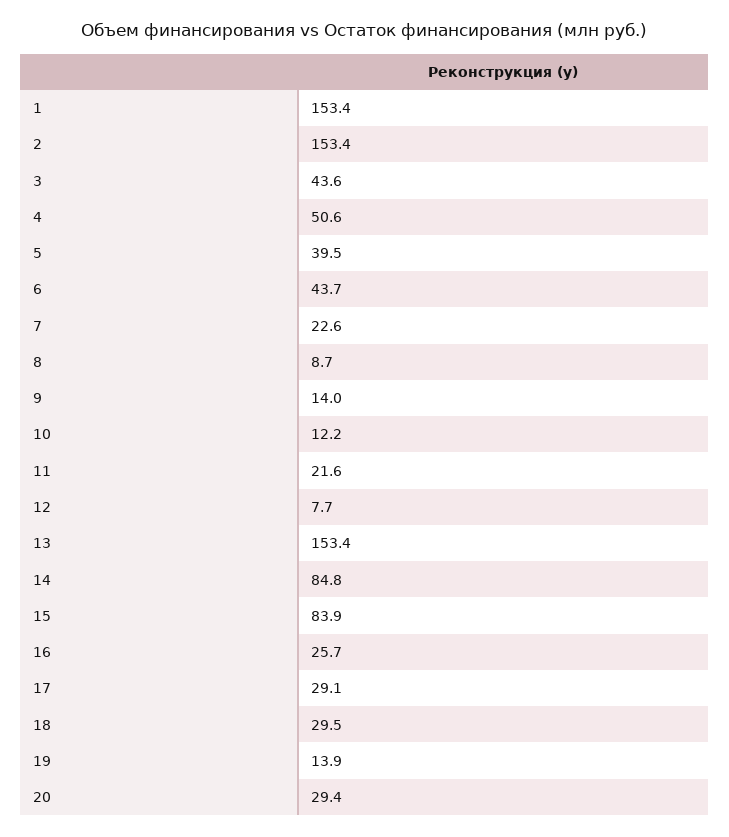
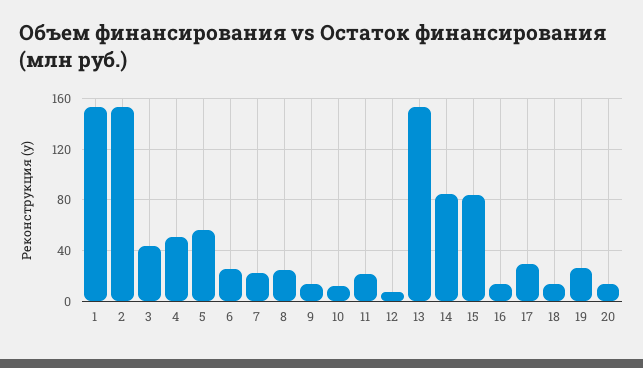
  {
    "1": 153.4,
    "2": 153.4,
    "3": 43.6,
    "4": 50.6,
-   "5": 39.5,
+   "5": 55,
-   "6": 43.7,
+   "6": 25,
    "7": 22.6,
-   "8": 8.7,
+   "8": 25,
    "9": 14,
    "10": 12.2,
    "11": 21.6,
    "12": 7.7,
    "13": 153.4,
    "14": 84.8,
    "15": 83.9,
-   "16": 25.7,
+   "16": 15,
    "17": 29.1,
-   "18": 29.5,
+   "18": 15,
-   "19": 13.9,
+   "19": 25,
-   "20": 29.4
+   "20": 15
  }

